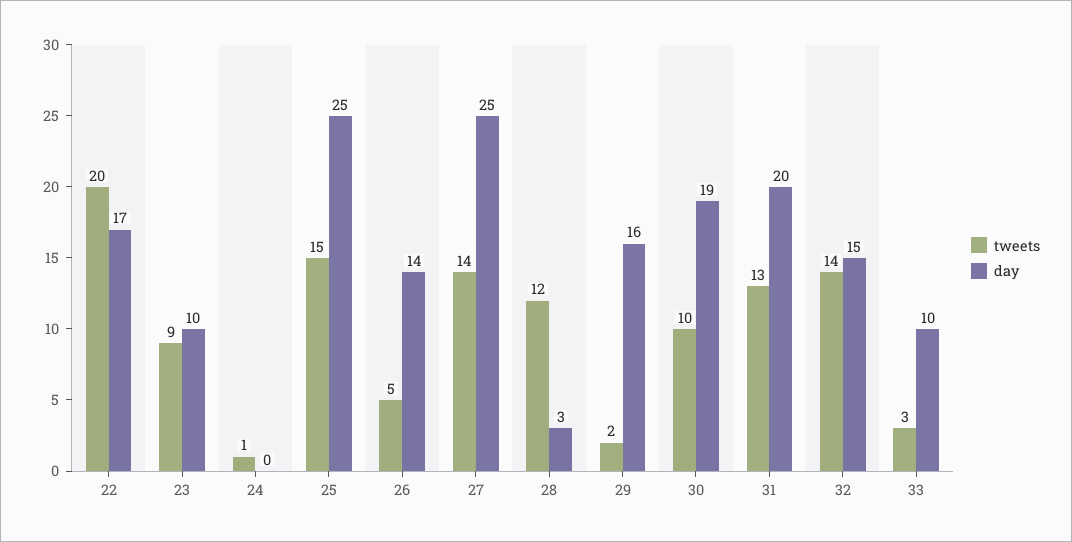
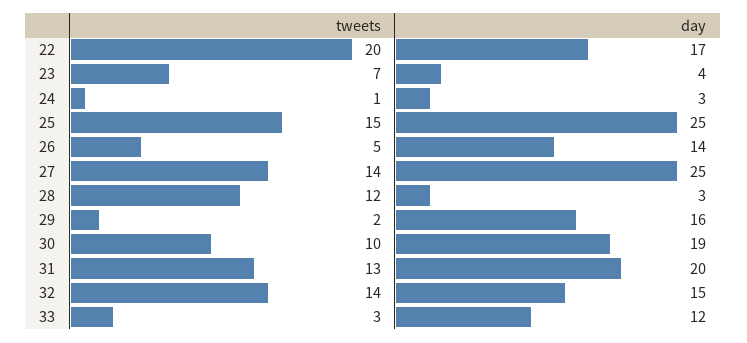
  {
    "tweets": {
      "22": 20,
-     "23": 9,
+     "23": 7,
      "24": 1,
      "25": 15,
      "26": 5,
      "27": 14,
      "28": 12,
      "29": 2,
      "30": 10,
      "31": 13,
      "32": 14,
      "33": 3
    },
    "day": {
      "22": 17,
-     "23": 10,
+     "23": 4,
-     "24": 0,
+     "24": 3,
      "25": 25,
      "26": 14,
      "27": 25,
      "28": 3,
      "29": 16,
      "30": 19,
      "31": 20,
      "32": 15,
-     "33": 10
+     "33": 12
    }
  }

